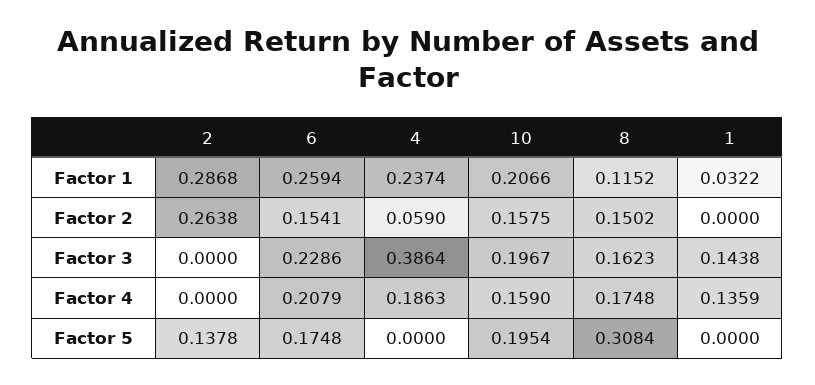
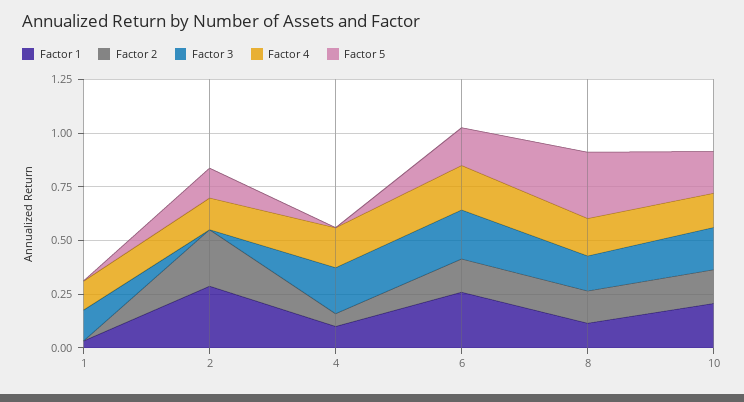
  {
    "Factor 1": {
      "2": 0.2868,
      "6": 0.2594,
-     "4": 0.2374,
+     "4": 0.1,
      "10": 0.2066,
      "8": 0.1152,
      "1": 0.0322
    },
    "Factor 2": {
      "2": 0.2638,
      "6": 0.1541,
      "4": 0.059,
      "10": 0.1575,
      "8": 0.1502,
      "1": 0
    },
    "Factor 3": {
      "2": 0,
      "6": 0.2286,
-     "4": 0.3864,
+     "4": 0.2,
      "10": 0.1967,
      "8": 0.1623,
      "1": 0.1438
    },
    "Factor 4": {
-     "2": 0,
+     "2": 0.15,
      "6": 0.2079,
      "4": 0.1863,
      "10": 0.159,
      "8": 0.1748,
      "1": 0.1359
    },
    "Factor 5": {
      "2": 0.1378,
      "6": 0.1748,
      "4": 0,
      "10": 0.1954,
      "8": 0.3084,
      "1": 0
    }
  }

